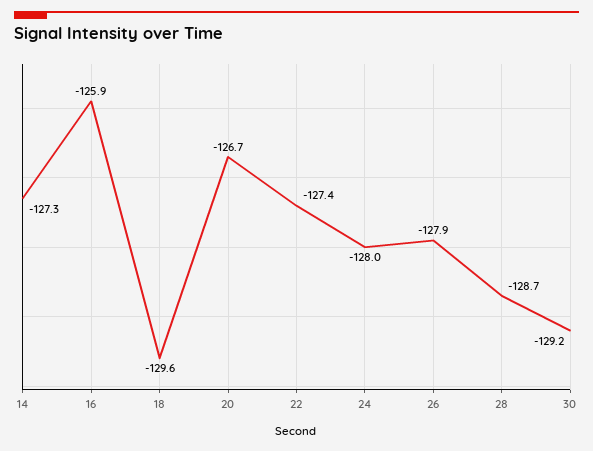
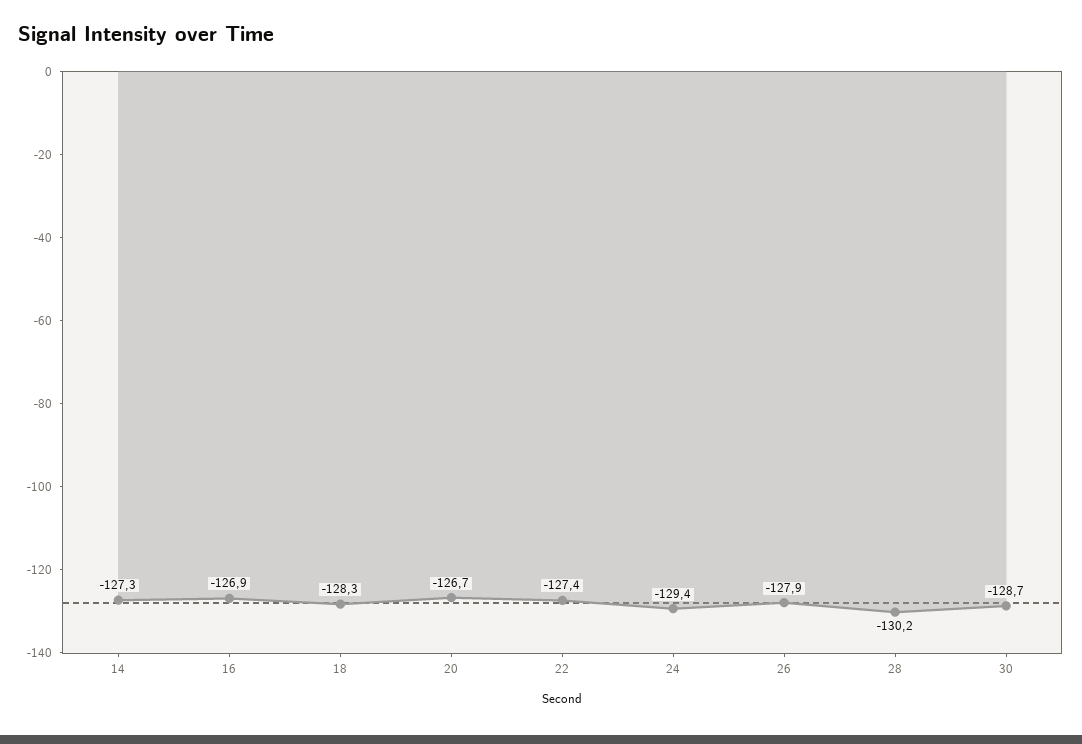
  {
    "14": -127.3,
-   "16": -125.9,
+   "16": -126.9,
-   "18": -129.6,
+   "18": -128.3,
    "20": -126.7,
    "22": -127.4,
-   "24": -128,
+   "24": -129.4,
    "26": -127.9,
-   "28": -128.7,
+   "28": -130.2,
-   "30": -129.2
+   "30": -128.7
  }

